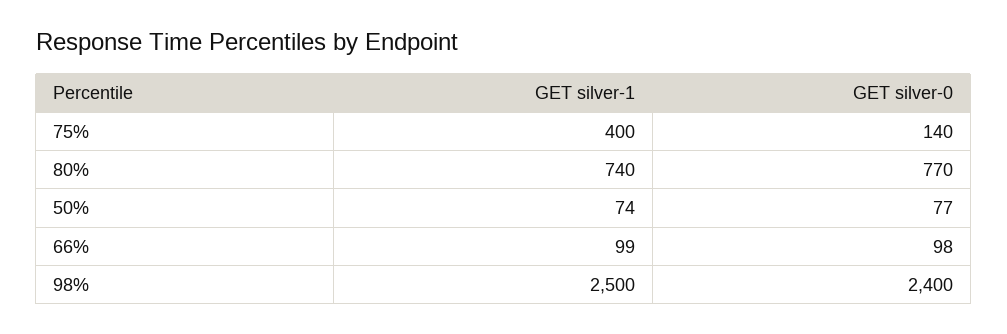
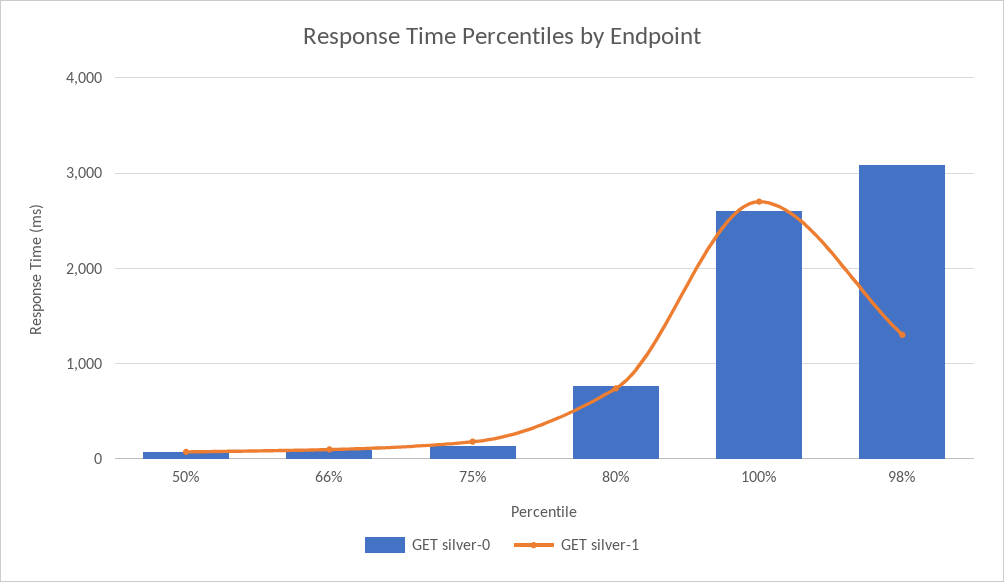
  {
    "GET silver-1": {
-     "75%": 400,
+     "75%": 200,
      "80%": 740,
      "50%": 74,
      "66%": 99,
-     "98%": 2500
+     "98%": 1300,
+     "100%": 2700
    },
    "GET silver-0": {
      "75%": 140,
      "80%": 770,
      "50%": 77,
      "66%": 98,
-     "98%": 2400
+     "98%": 3100,
+     "100%": 2600
    }
  }

